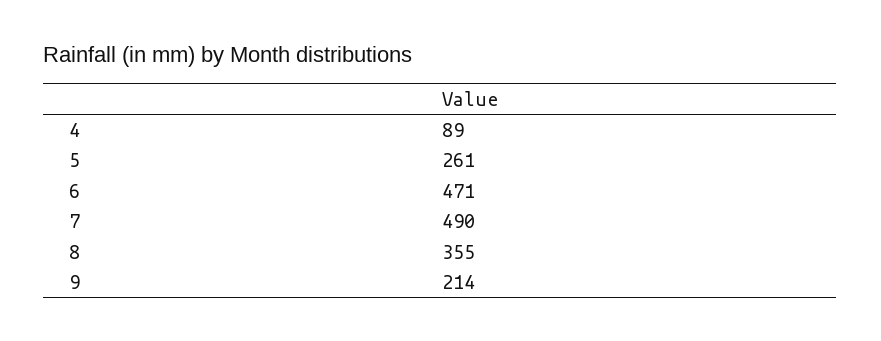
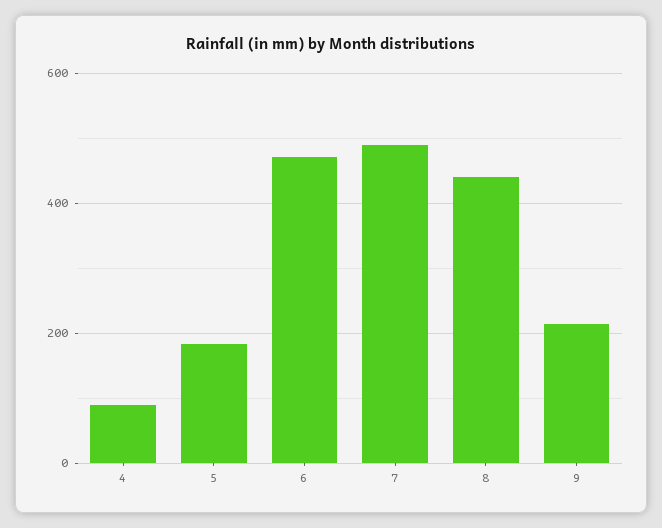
  {
    "4": 89,
-   "5": 261,
+   "5": 180,
    "6": 471,
    "7": 490,
-   "8": 355,
+   "8": 440,
    "9": 214
  }

